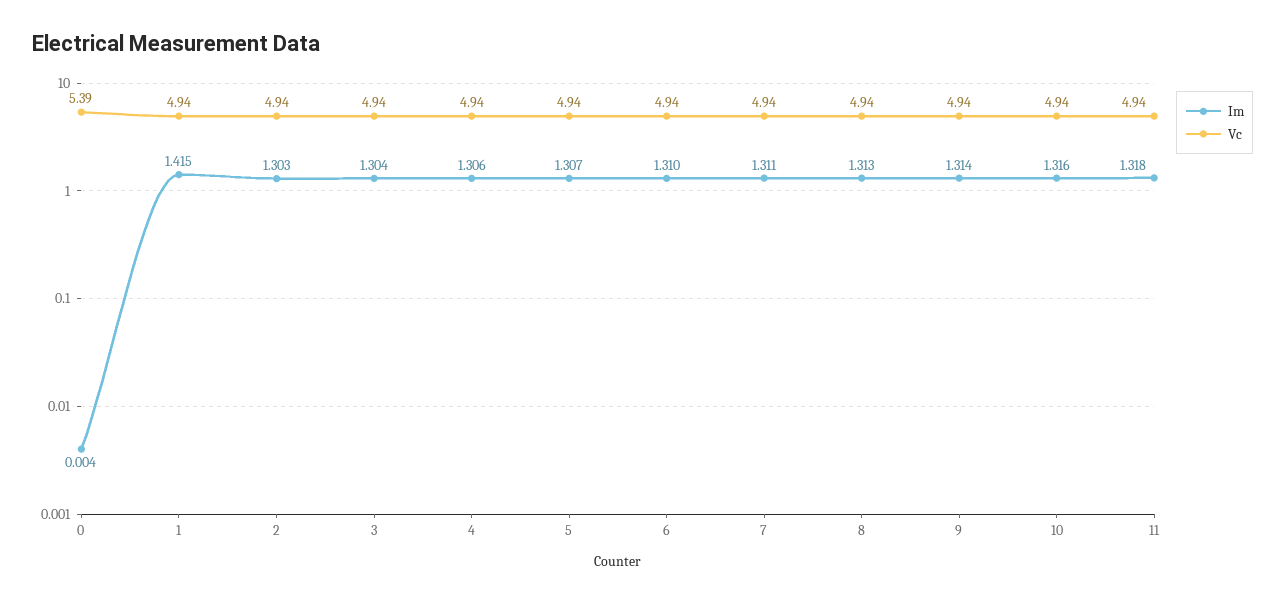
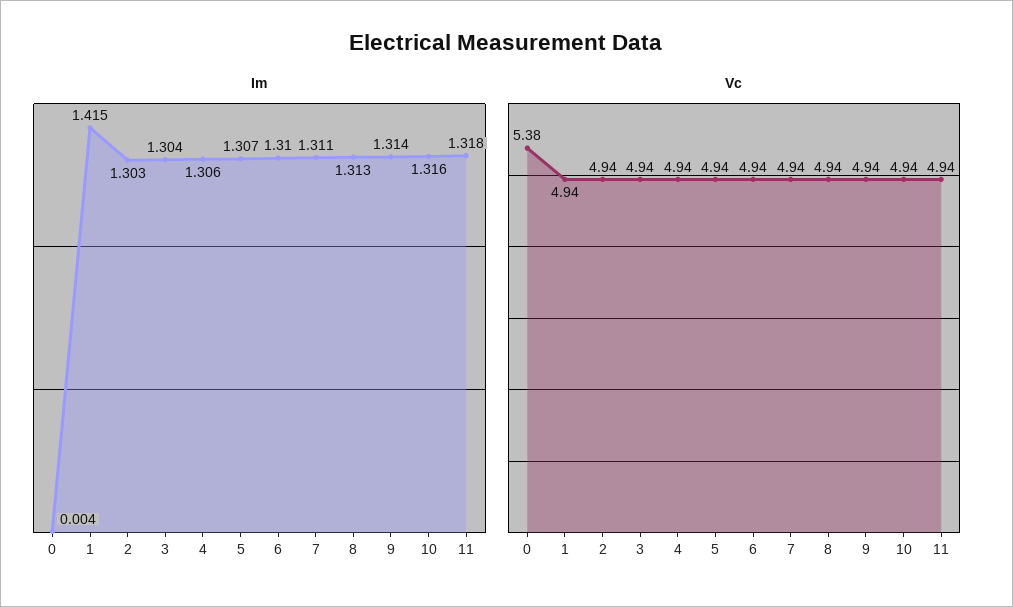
  {
    "Im": {
      "0": 0.004,
      "1": 1.415,
      "2": 1.303,
      "3": 1.304,
      "4": 1.306,
      "5": 1.307,
      "6": 1.31,
      "7": 1.311,
      "8": 1.313,
      "9": 1.314,
      "10": 1.316,
      "11": 1.318
    },
    "Vc": {
-     "0": 5.39,
+     "0": 5.38,
      "1": 4.94,
      "2": 4.94,
      "3": 4.94,
      "4": 4.94,
      "5": 4.94,
      "6": 4.94,
      "7": 4.94,
      "8": 4.94,
      "9": 4.94,
      "10": 4.94,
      "11": 4.94
    }
  }

